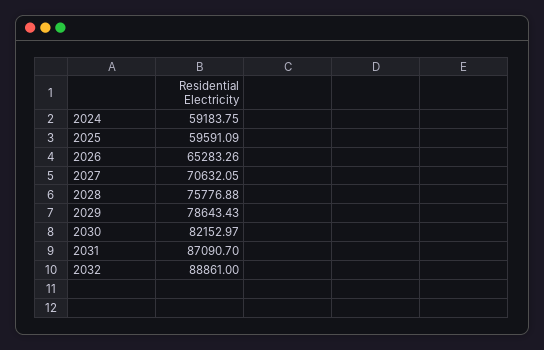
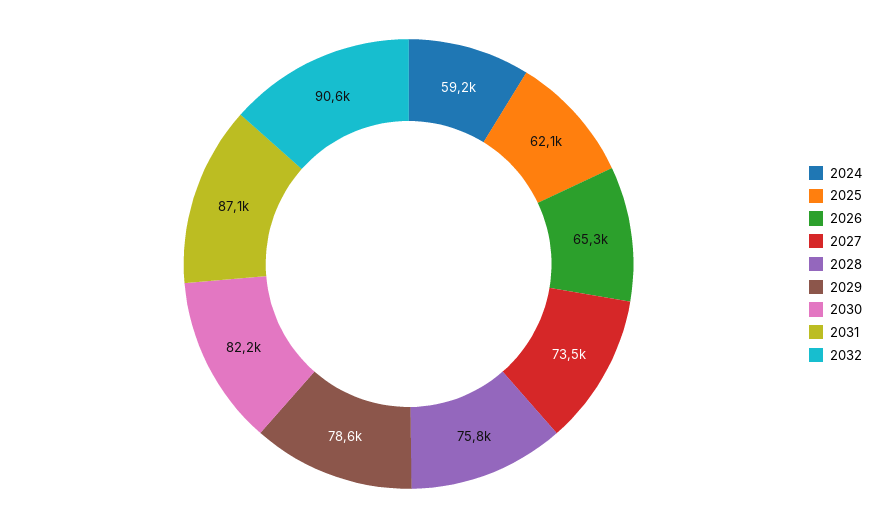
  {
    "2024": 59183.75,
-   "2025": 59591.09,
+   "2025": 62100,
    "2026": 65283.26,
-   "2027": 70632.05,
+   "2027": 73500,
    "2028": 75776.88,
    "2029": 78643.43,
    "2030": 82152.97,
    "2031": 87090.7,
-   "2032": 88861
+   "2032": 90600
  }

